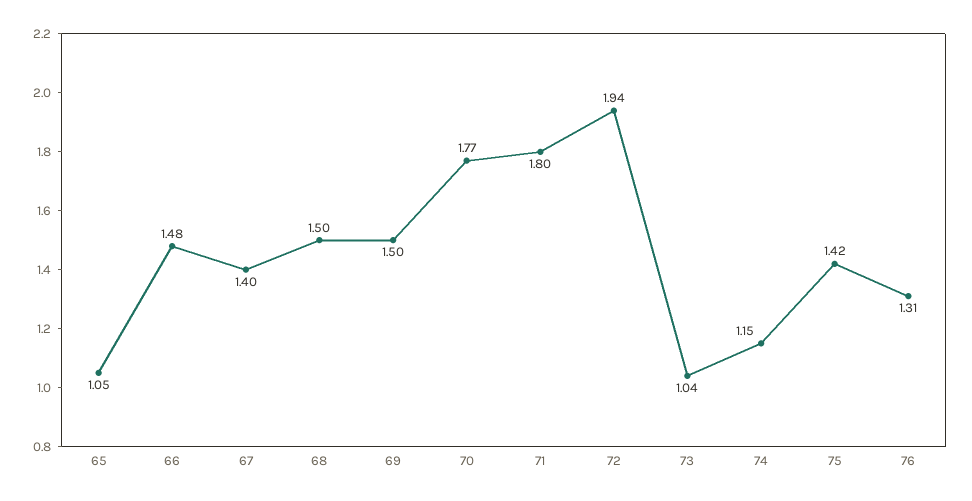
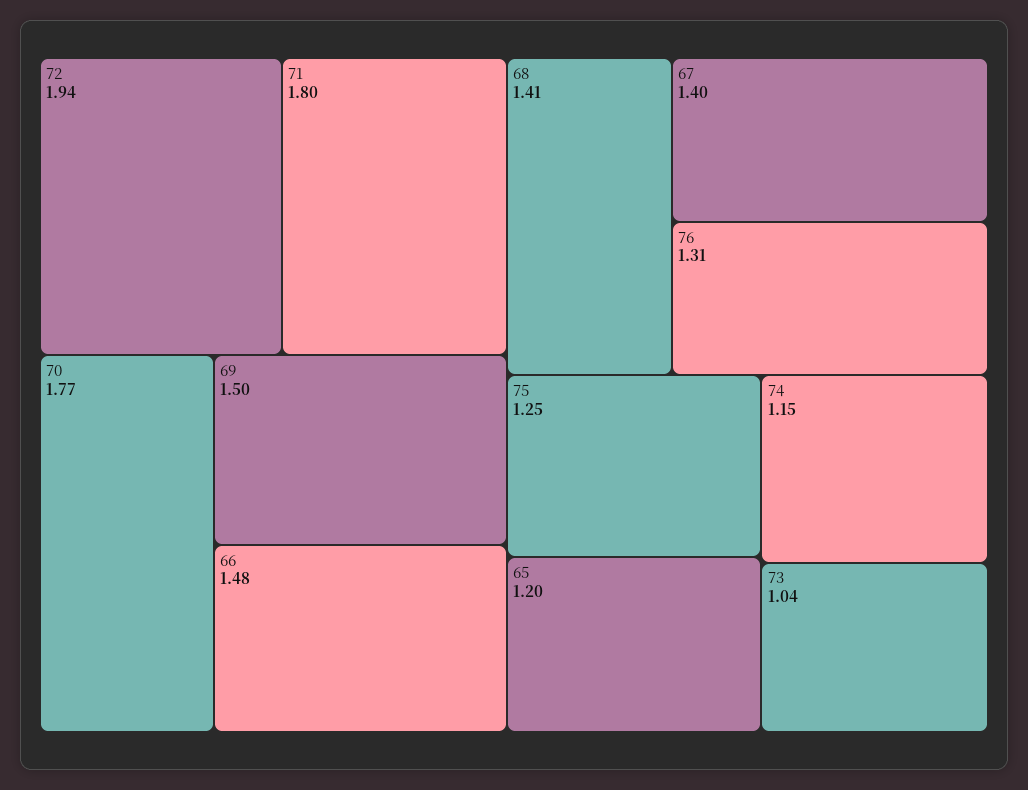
  {
-   "65": 1.05,
+   "65": 1.2,
    "66": 1.48,
    "67": 1.4,
-   "68": 1.5,
+   "68": 1.41,
    "69": 1.5,
    "70": 1.77,
    "71": 1.8,
    "72": 1.94,
    "73": 1.04,
    "74": 1.15,
-   "75": 1.42,
+   "75": 1.25,
    "76": 1.31
  }

